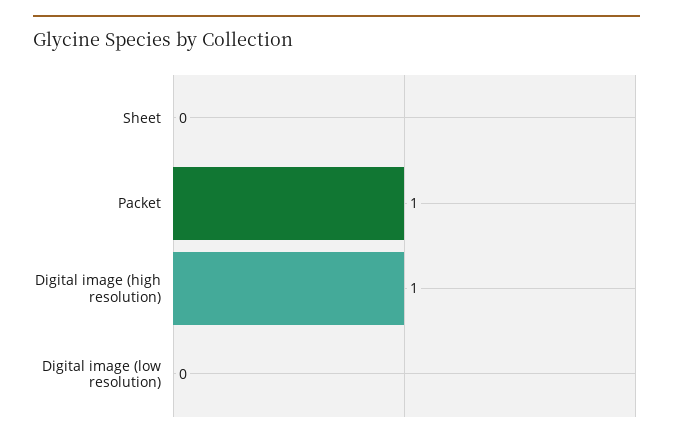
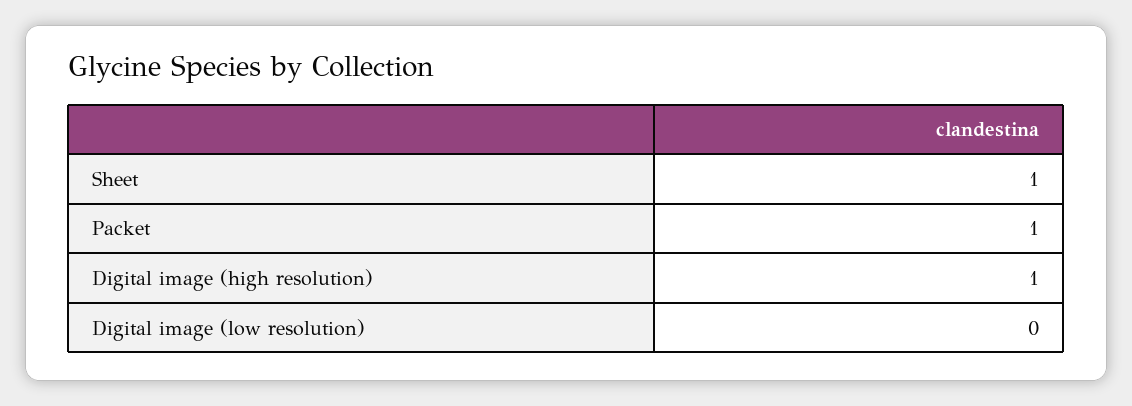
  {
-   "Sheet": 0,
+   "Sheet": 1,
    "Packet": 1,
    "Digital image (high resolution)": 1,
    "Digital image (low resolution)": 0
  }

